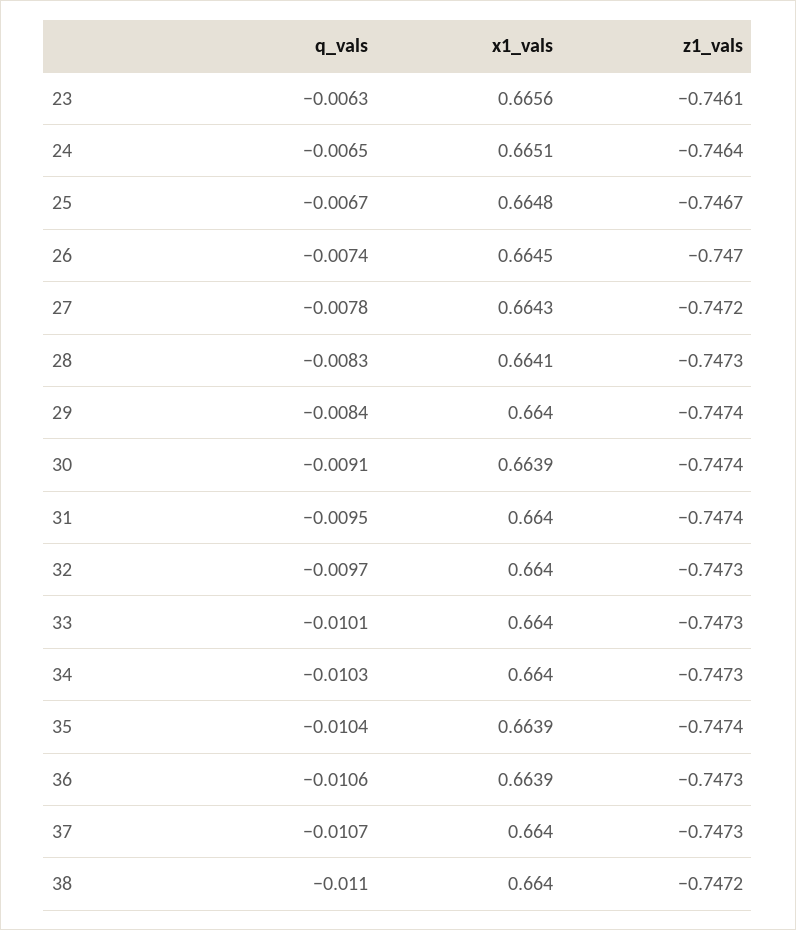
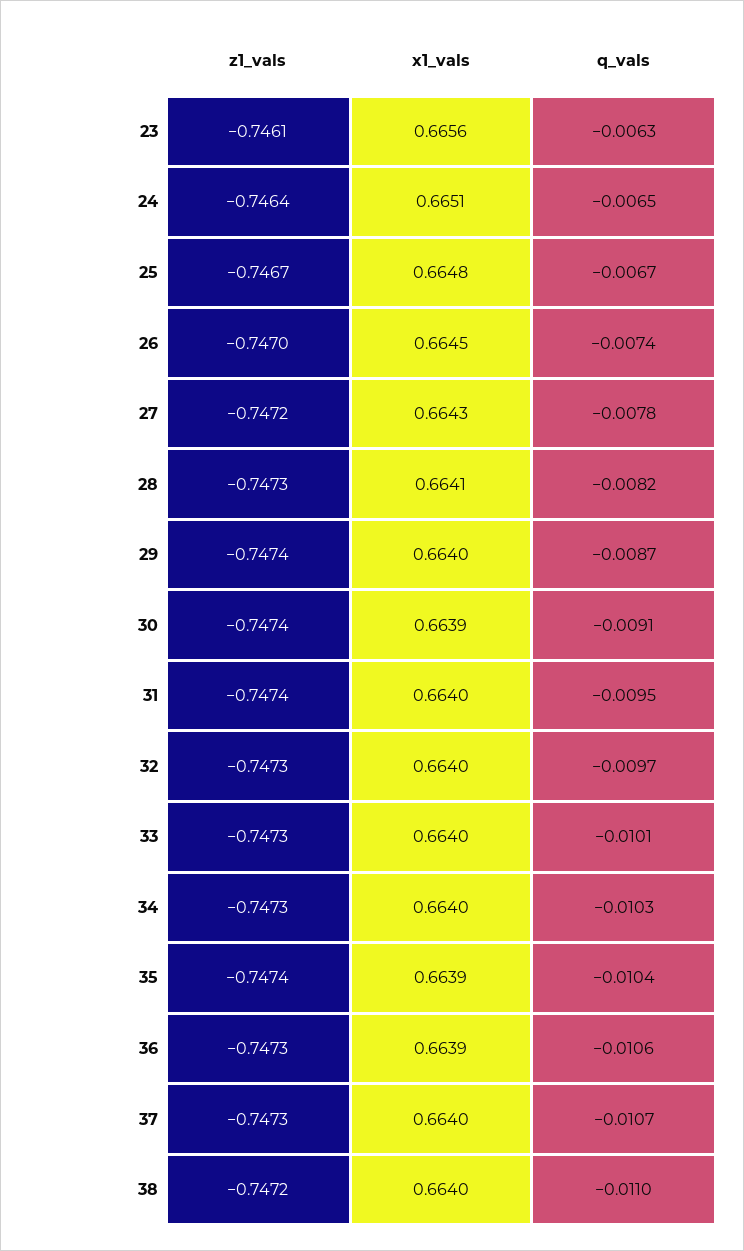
  {
    "q_vals": {
      "23": -0.0063,
      "24": -0.0065,
      "25": -0.0067,
      "26": -0.0074,
      "27": -0.0078,
-     "28": -0.0083,
+     "28": -0.0082,
-     "29": -0.0084,
+     "29": -0.0087,
      "30": -0.0091,
      "31": -0.0095,
      "32": -0.0097,
      "33": -0.0101,
      "34": -0.0103,
      "35": -0.0104,
      "36": -0.0106,
      "37": -0.0107,
      "38": -0.011
    },
    "x1_vals": {
      "23": 0.6656,
      "24": 0.6651,
      "25": 0.6648,
      "26": 0.6645,
      "27": 0.6643,
      "28": 0.6641,
      "29": 0.664,
      "30": 0.6639,
      "31": 0.664,
      "32": 0.664,
      "33": 0.664,
      "34": 0.664,
      "35": 0.6639,
      "36": 0.6639,
      "37": 0.664,
      "38": 0.664
    },
    "z1_vals": {
      "23": -0.7461,
      "24": -0.7464,
      "25": -0.7467,
      "26": -0.747,
      "27": -0.7472,
      "28": -0.7473,
      "29": -0.7474,
      "30": -0.7474,
      "31": -0.7474,
      "32": -0.7473,
      "33": -0.7473,
      "34": -0.7473,
      "35": -0.7474,
      "36": -0.7473,
      "37": -0.7473,
      "38": -0.7472
    }
  }

